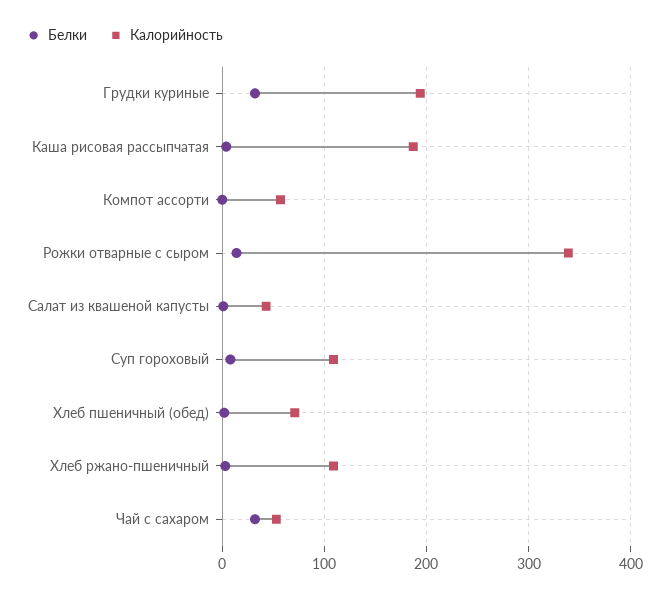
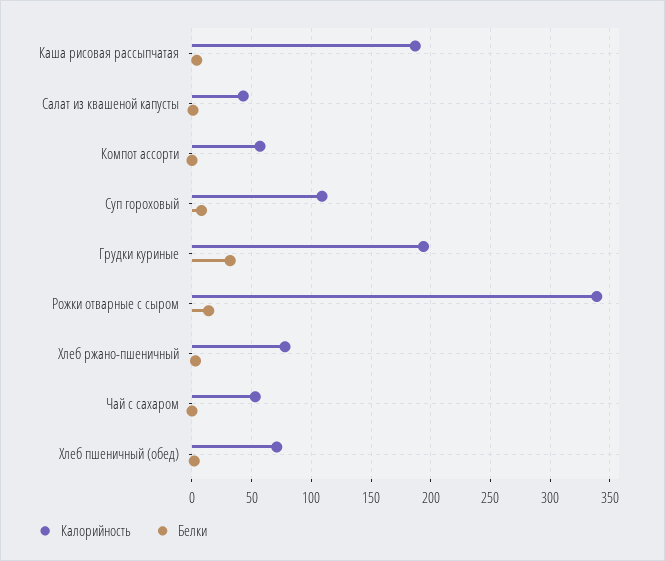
  {
    "Белки": {
      "Грудки куриные": 30,
      "Каша рисовая рассыпчатая": 0,
      "Компот ассорти": 0,
      "Рожки отварные с сыром": 10,
      "Салат из квашеной капусты": 0,
      "Суп гороховый": 10,
      "Хлеб пшеничный (обед)": 0,
      "Хлеб ржано-пшеничный": 0,
-     "Чай с сахаром": 30
+     "Чай с сахаром": 0
    },
    "Калорийность": {
      "Грудки куриные": 190,
      "Каша рисовая рассыпчатая": 190,
      "Компот ассорти": 60,
      "Рожки отварные с сыром": 340,
      "Салат из квашеной капусты": 40,
      "Суп гороховый": 110,
      "Хлеб пшеничный (обед)": 70,
-     "Хлеб ржано-пшеничный": 110,
+     "Хлеб ржано-пшеничный": 80,
      "Чай с сахаром": 50
    }
  }

